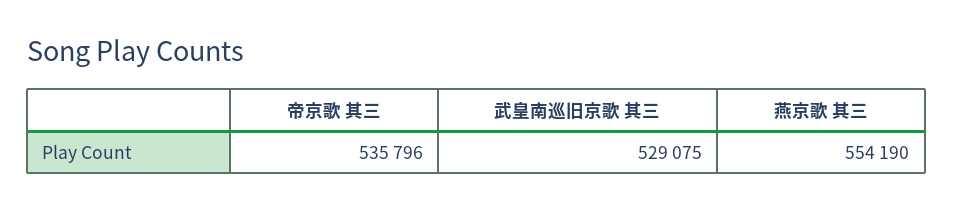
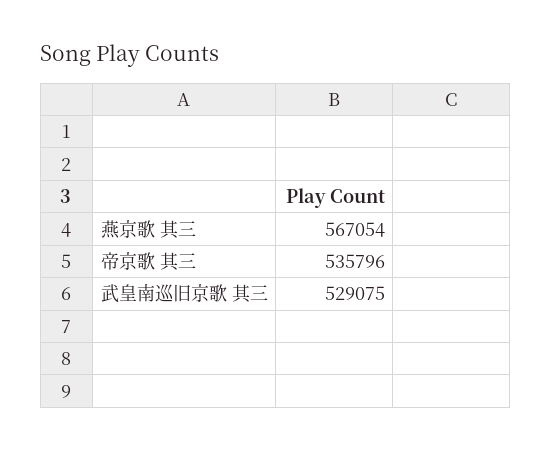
  {
    "帝京歌 其三": 535796,
    "武皇南巡旧京歌 其三": 529075,
-   "燕京歌 其三": 554190
+   "燕京歌 其三": 567054
  }

